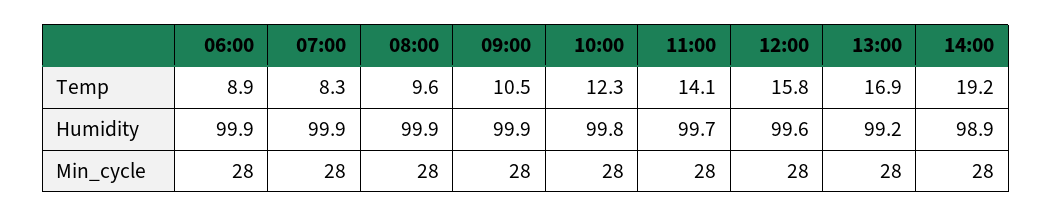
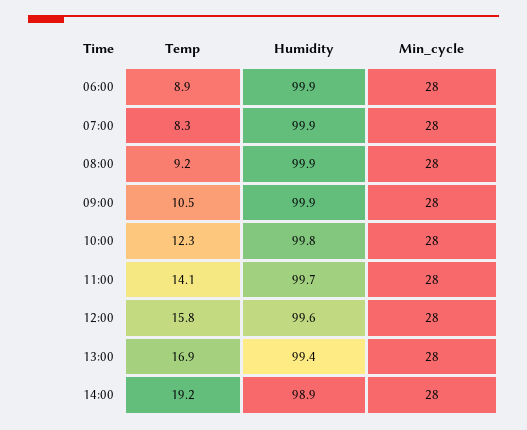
  {
    "06:00": {
      "Temp": 8.9,
      "Humidity": 99.9,
      "Min_cycle": 28
    },
    "07:00": {
      "Temp": 8.3,
      "Humidity": 99.9,
      "Min_cycle": 28
    },
    "08:00": {
-     "Temp": 9.6,
+     "Temp": 9.2,
      "Humidity": 99.9,
      "Min_cycle": 28
    },
    "09:00": {
      "Temp": 10.5,
      "Humidity": 99.9,
      "Min_cycle": 28
    },
    "10:00": {
      "Temp": 12.3,
      "Humidity": 99.8,
      "Min_cycle": 28
    },
    "11:00": {
      "Temp": 14.1,
      "Humidity": 99.7,
      "Min_cycle": 28
    },
    "12:00": {
      "Temp": 15.8,
      "Humidity": 99.6,
      "Min_cycle": 28
    },
    "13:00": {
      "Temp": 16.9,
-     "Humidity": 99.2,
+     "Humidity": 99.4,
      "Min_cycle": 28
    },
    "14:00": {
      "Temp": 19.2,
      "Humidity": 98.9,
      "Min_cycle": 28
    }
  }

